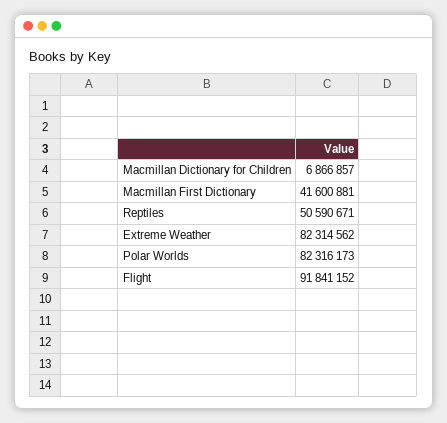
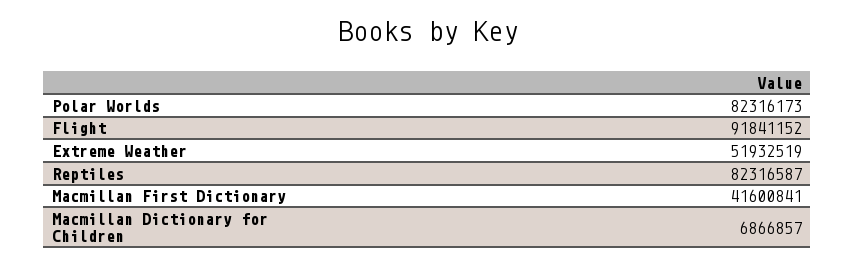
  {
    "Macmillan Dictionary for Children": 6866857,
-   "Macmillan First Dictionary": 41600881,
+   "Macmillan First Dictionary": 41600841,
-   "Reptiles": 50590671,
+   "Reptiles": 82316587,
-   "Extreme Weather": 82314562,
+   "Extreme Weather": 51932519,
    "Polar Worlds": 82316173,
    "Flight": 91841152
  }

